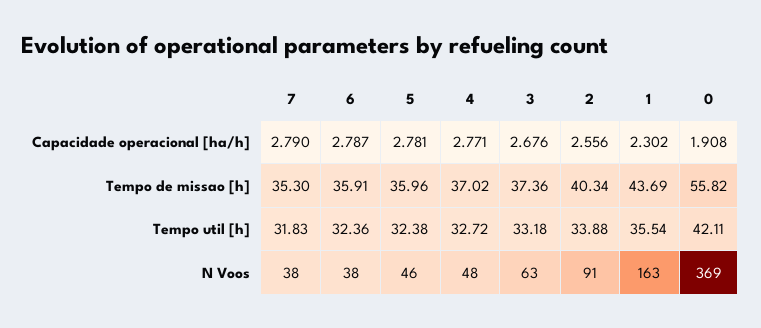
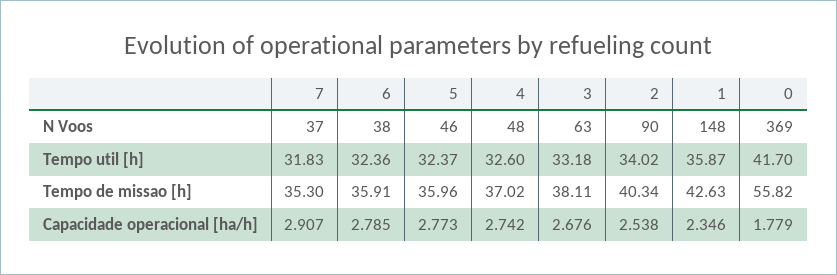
  {
    "7": {
-     "Capacidade operacional [ha/h]": 2.79,
+     "Capacidade operacional [ha/h]": 2.907,
      "Tempo de missao [h]": 35.3,
      "Tempo util [h]": 31.83,
-     "N Voos": 38
+     "N Voos": 37
    },
    "6": {
-     "Capacidade operacional [ha/h]": 2.787,
+     "Capacidade operacional [ha/h]": 2.785,
      "Tempo de missao [h]": 35.91,
      "Tempo util [h]": 32.36,
      "N Voos": 38
    },
    "5": {
-     "Capacidade operacional [ha/h]": 2.781,
+     "Capacidade operacional [ha/h]": 2.773,
      "Tempo de missao [h]": 35.96,
-     "Tempo util [h]": 32.38,
+     "Tempo util [h]": 32.37,
      "N Voos": 46
    },
    "4": {
-     "Capacidade operacional [ha/h]": 2.771,
+     "Capacidade operacional [ha/h]": 2.742,
      "Tempo de missao [h]": 37.02,
-     "Tempo util [h]": 32.72,
+     "Tempo util [h]": 32.6,
      "N Voos": 48
    },
    "3": {
      "Capacidade operacional [ha/h]": 2.676,
-     "Tempo de missao [h]": 37.36,
+     "Tempo de missao [h]": 38.11,
      "Tempo util [h]": 33.18,
      "N Voos": 63
    },
    "2": {
-     "Capacidade operacional [ha/h]": 2.556,
+     "Capacidade operacional [ha/h]": 2.538,
      "Tempo de missao [h]": 40.34,
-     "Tempo util [h]": 33.88,
+     "Tempo util [h]": 34.02,
-     "N Voos": 91
+     "N Voos": 90
    },
    "1": {
-     "Capacidade operacional [ha/h]": 2.302,
+     "Capacidade operacional [ha/h]": 2.346,
-     "Tempo de missao [h]": 43.69,
+     "Tempo de missao [h]": 42.63,
-     "Tempo util [h]": 35.54,
+     "Tempo util [h]": 35.87,
-     "N Voos": 163
+     "N Voos": 148
    },
    "0": {
-     "Capacidade operacional [ha/h]": 1.908,
+     "Capacidade operacional [ha/h]": 1.779,
      "Tempo de missao [h]": 55.82,
-     "Tempo util [h]": 42.11,
+     "Tempo util [h]": 41.7,
      "N Voos": 369
    }
  }

